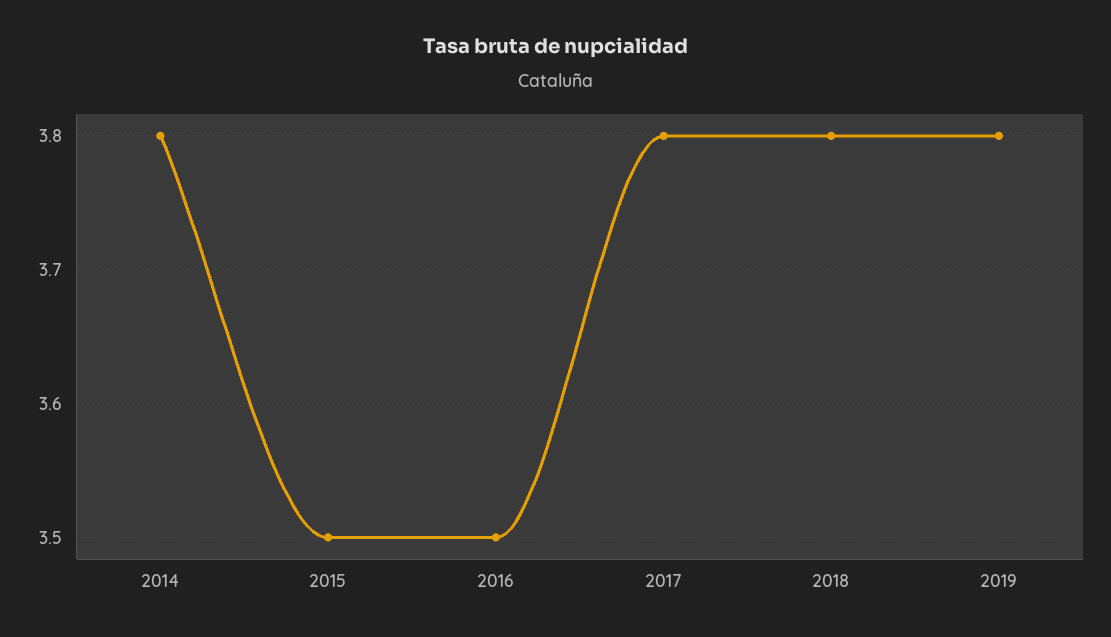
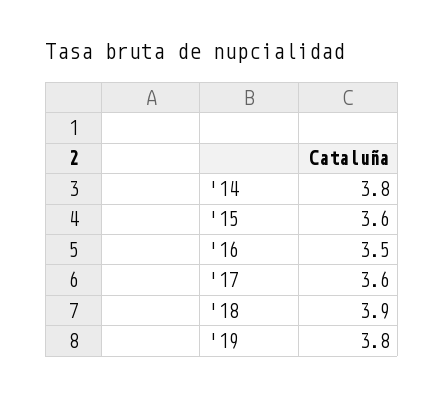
  {
    "2014": 3.8,
-   "2015": 3.5,
+   "2015": 3.6,
    "2016": 3.5,
-   "2017": 3.8,
+   "2017": 3.6,
-   "2018": 3.8,
+   "2018": 3.9,
    "2019": 3.8
  }

